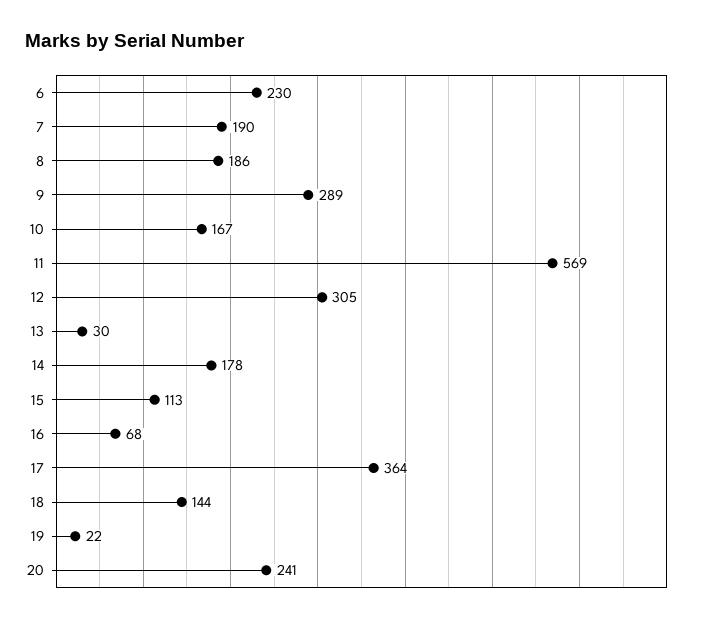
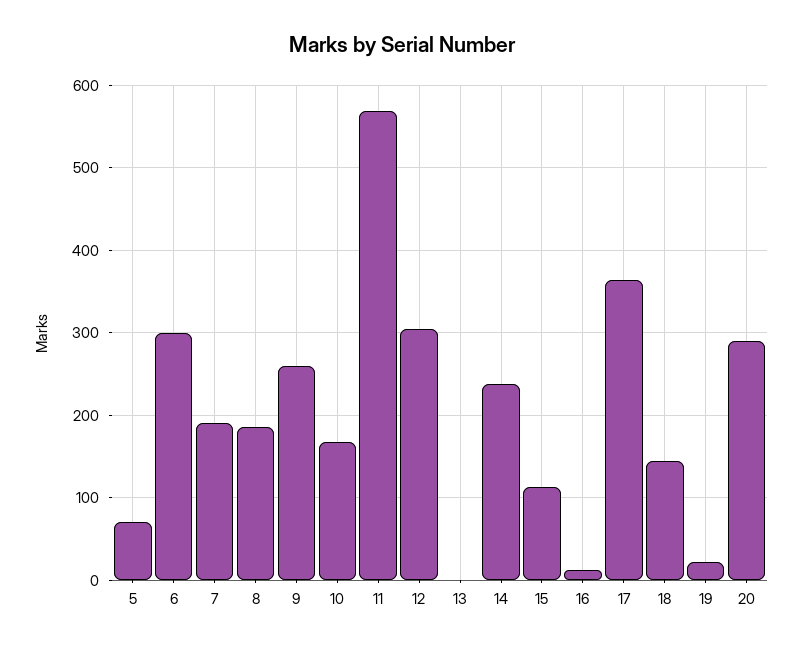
  {
-   "6": 230,
+   "6": 300,
    "7": 190,
    "8": 186,
-   "9": 289,
+   "9": 260,
    "10": 167,
    "11": 569,
    "12": 305,
-   "13": 30,
+   "13": 0,
-   "14": 178,
+   "14": 240,
    "15": 113,
-   "16": 68,
+   "16": 10,
    "17": 364,
    "18": 144,
    "19": 22,
-   "20": 241
+   "20": 290,
+   "5": 70
  }

